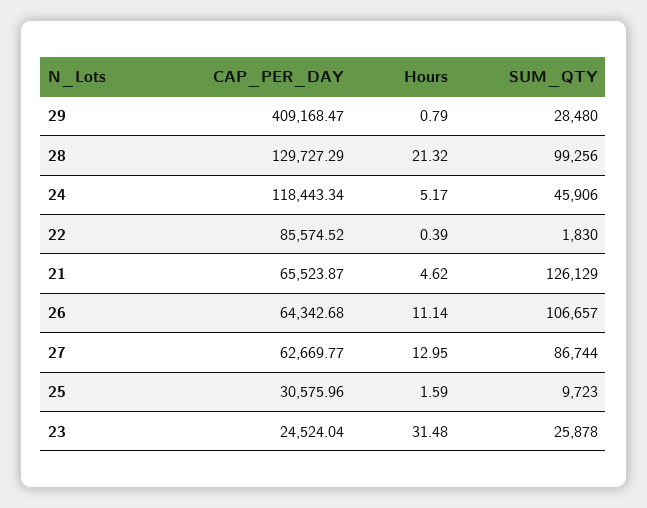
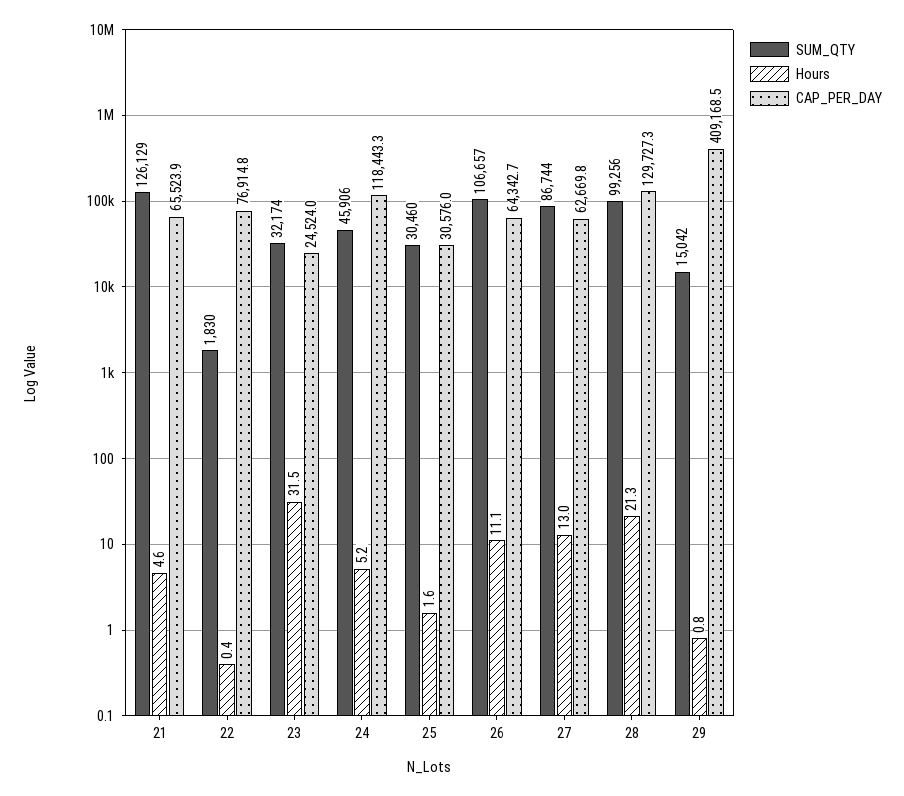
  {
    "CAP_PER_DAY": {
      "29": 409168.47,
      "28": 129727.29,
      "24": 118443.34,
-     "22": 85574.52,
+     "22": 76914.8,
      "21": 65523.87,
      "26": 64342.68,
      "27": 62669.77,
      "25": 30575.96,
      "23": 24524.04
    },
    "Hours": {
      "29": 0.79,
      "28": 21.32,
      "24": 5.17,
      "22": 0.39,
      "21": 4.62,
      "26": 11.14,
      "27": 12.95,
      "25": 1.59,
      "23": 31.48
    },
    "SUM_QTY": {
-     "29": 28480,
+     "29": 15042,
      "28": 99256,
      "24": 45906,
      "22": 1830,
      "21": 126129,
      "26": 106657,
      "27": 86744,
-     "25": 9723,
+     "25": 30460,
-     "23": 25878
+     "23": 32174
    }
  }

